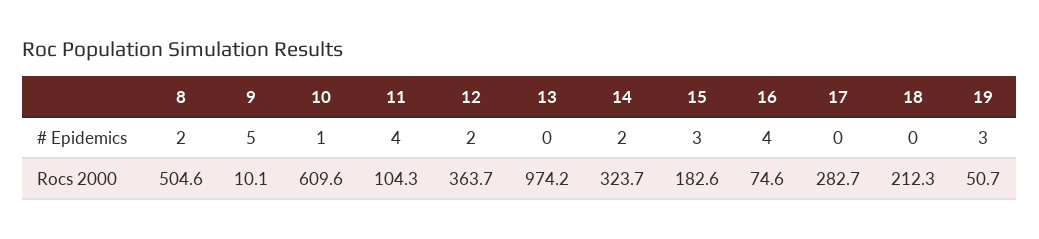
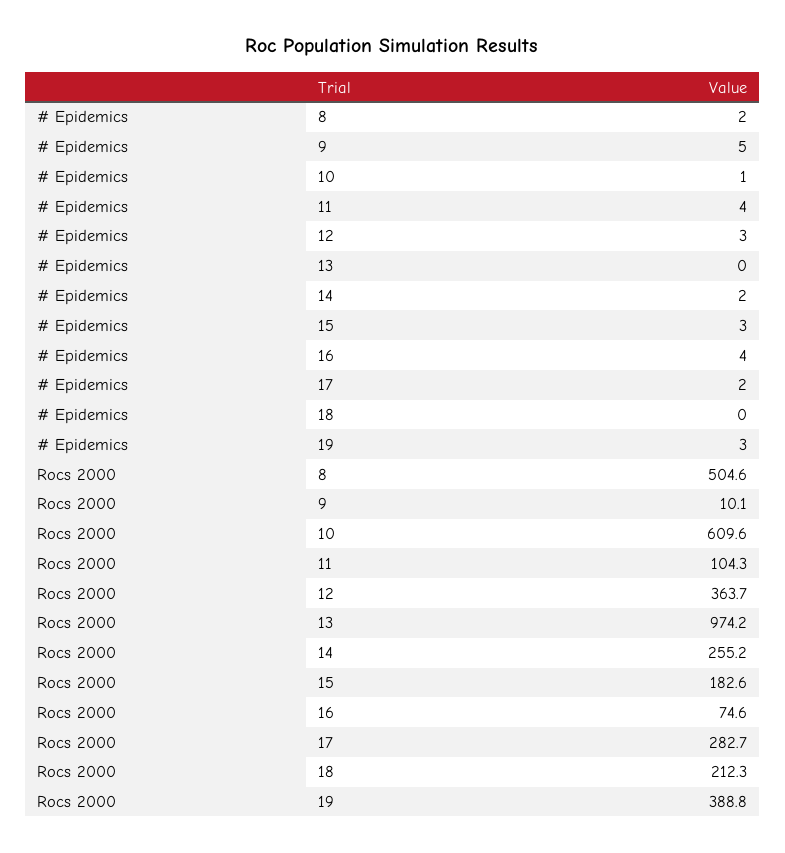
  {
    "8": {
      "# Epidemics": 2,
      "Rocs 2000": 504.6
    },
    "9": {
      "# Epidemics": 5,
      "Rocs 2000": 10.1
    },
    "10": {
      "# Epidemics": 1,
      "Rocs 2000": 609.6
    },
    "11": {
      "# Epidemics": 4,
      "Rocs 2000": 104.3
    },
    "12": {
-     "# Epidemics": 2,
+     "# Epidemics": 3,
      "Rocs 2000": 363.7
    },
    "13": {
      "# Epidemics": 0,
      "Rocs 2000": 974.2
    },
    "14": {
      "# Epidemics": 2,
-     "Rocs 2000": 323.7
+     "Rocs 2000": 255.2
    },
    "15": {
      "# Epidemics": 3,
      "Rocs 2000": 182.6
    },
    "16": {
      "# Epidemics": 4,
      "Rocs 2000": 74.6
    },
    "17": {
-     "# Epidemics": 0,
+     "# Epidemics": 2,
      "Rocs 2000": 282.7
    },
    "18": {
      "# Epidemics": 0,
      "Rocs 2000": 212.3
    },
    "19": {
      "# Epidemics": 3,
-     "Rocs 2000": 50.7
+     "Rocs 2000": 388.8
    }
  }

